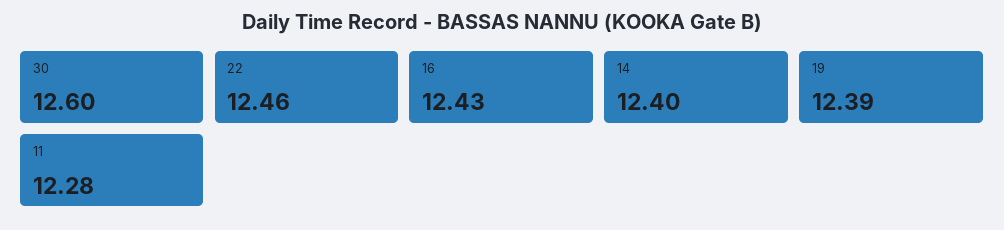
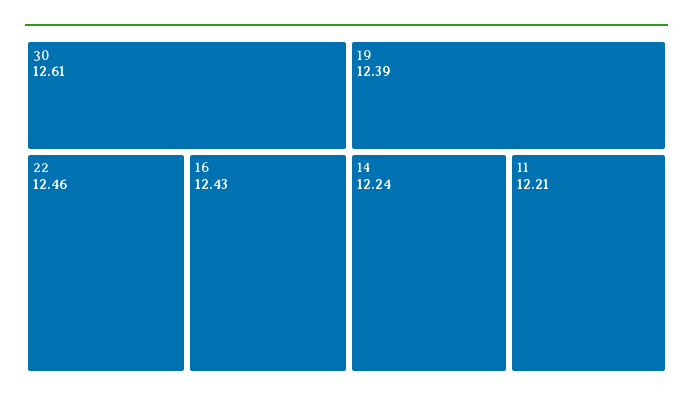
  {
-   "30": 12.6,
+   "30": 12.61,
    "22": 12.46,
    "16": 12.43,
-   "14": 12.4,
+   "14": 12.24,
    "19": 12.39,
-   "11": 12.28
+   "11": 12.21
  }

